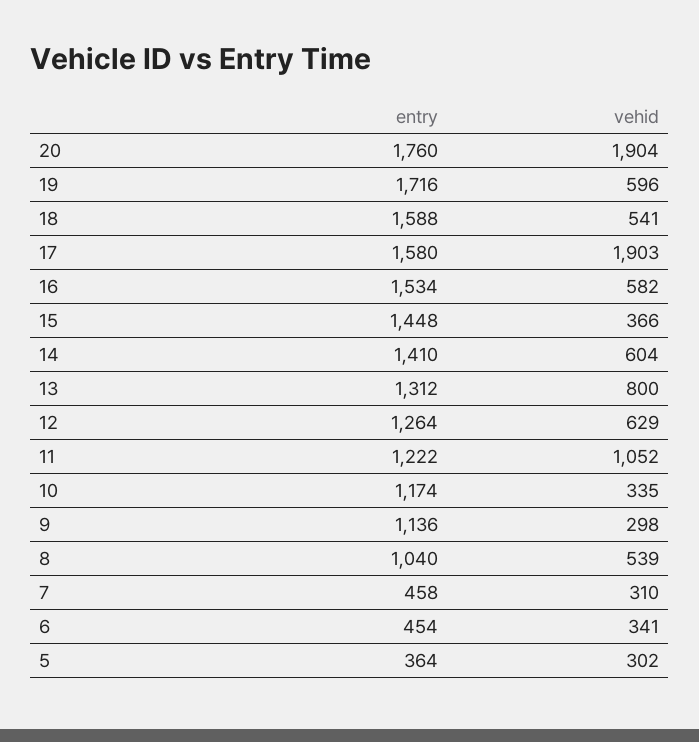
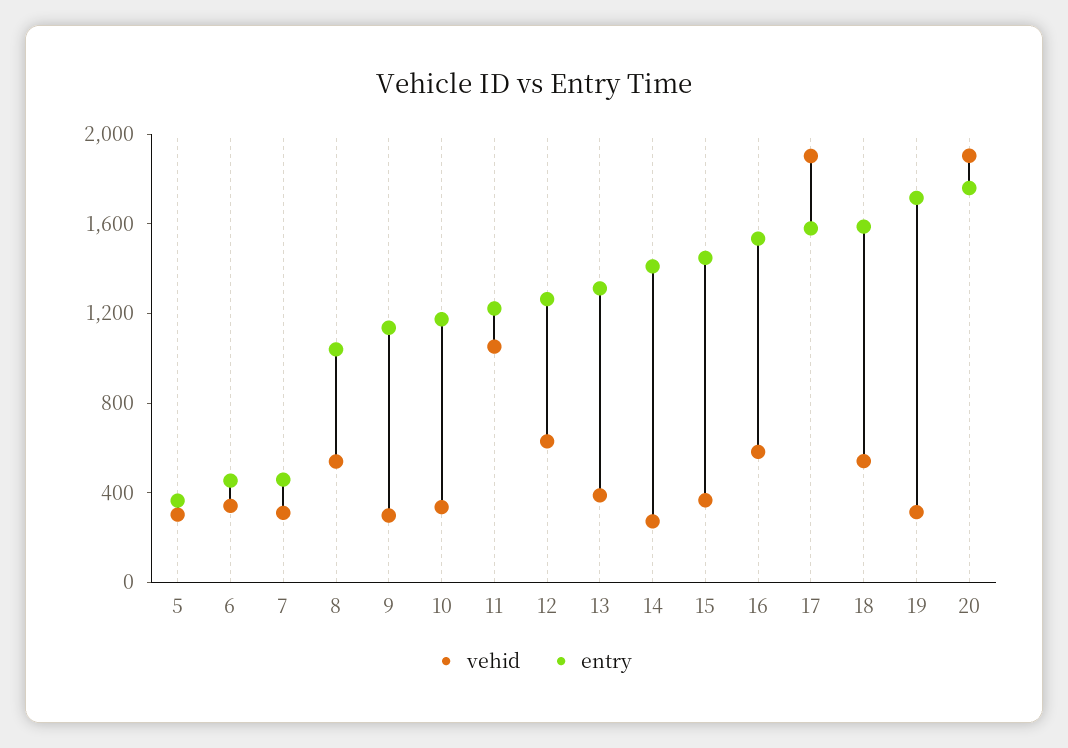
  {
    "entry": {
      "20": 1760,
      "19": 1716,
      "18": 1588,
      "17": 1580,
      "16": 1534,
      "15": 1448,
      "14": 1410,
      "13": 1312,
      "12": 1264,
      "11": 1222,
      "10": 1174,
      "9": 1136,
      "8": 1040,
      "7": 458,
      "6": 454,
      "5": 364
    },
    "vehid": {
      "20": 1904,
-     "19": 596,
+     "19": 300,
      "18": 541,
      "17": 1903,
      "16": 582,
      "15": 366,
-     "14": 604,
+     "14": 300,
-     "13": 800,
+     "13": 400,
      "12": 629,
      "11": 1052,
      "10": 335,
      "9": 298,
      "8": 539,
      "7": 310,
      "6": 341,
      "5": 302
    }
  }

